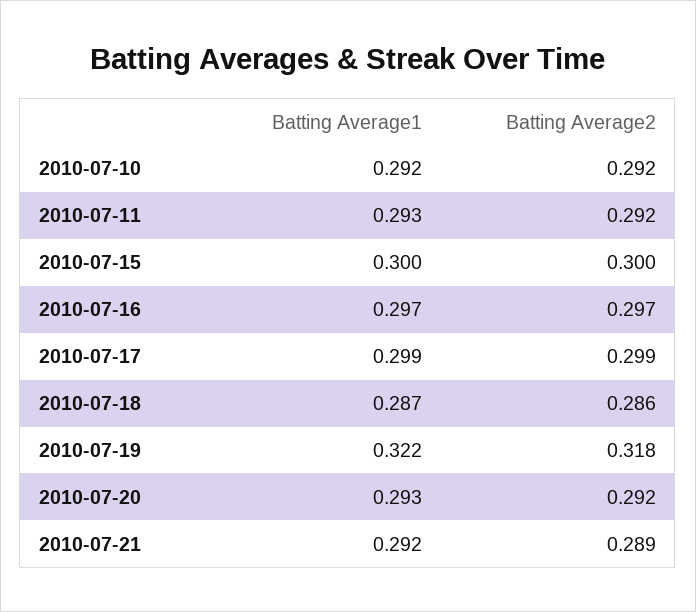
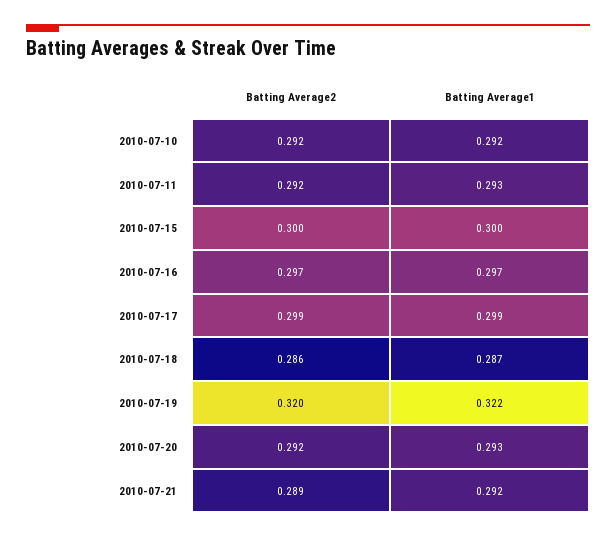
  {
    "Batting Average1": {
      "2010-07-10": 0.292,
      "2010-07-11": 0.293,
      "2010-07-15": 0.3,
      "2010-07-16": 0.297,
      "2010-07-17": 0.299,
      "2010-07-18": 0.287,
      "2010-07-19": 0.322,
      "2010-07-20": 0.293,
      "2010-07-21": 0.292
    },
    "Batting Average2": {
      "2010-07-10": 0.292,
      "2010-07-11": 0.292,
      "2010-07-15": 0.3,
      "2010-07-16": 0.297,
      "2010-07-17": 0.299,
      "2010-07-18": 0.286,
-     "2010-07-19": 0.318,
+     "2010-07-19": 0.32,
      "2010-07-20": 0.292,
      "2010-07-21": 0.289
    }
  }

